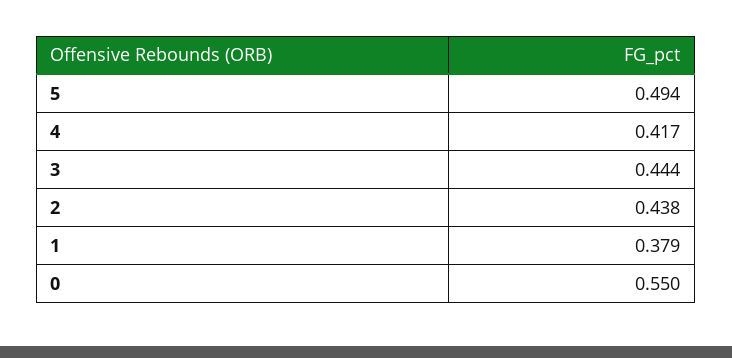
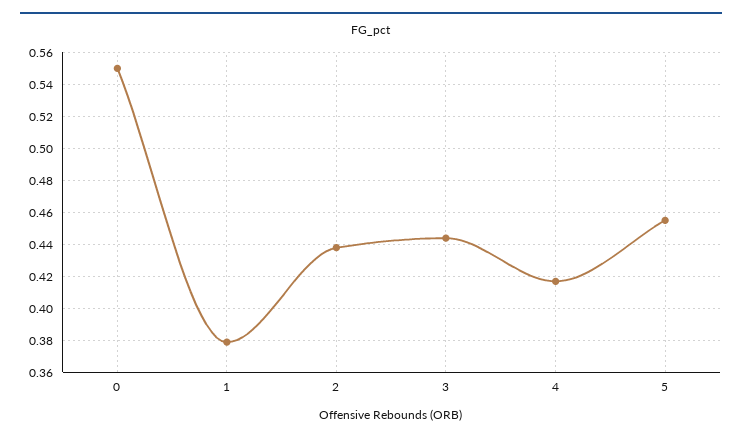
  {
-   "5": 0.494,
+   "5": 0.455,
    "4": 0.417,
    "3": 0.444,
    "2": 0.438,
    "1": 0.379,
    "0": 0.55
  }

